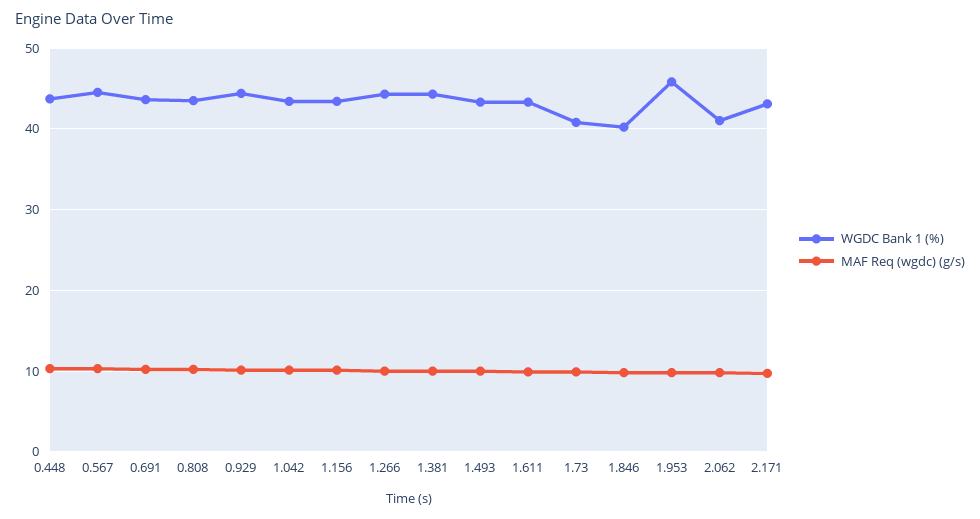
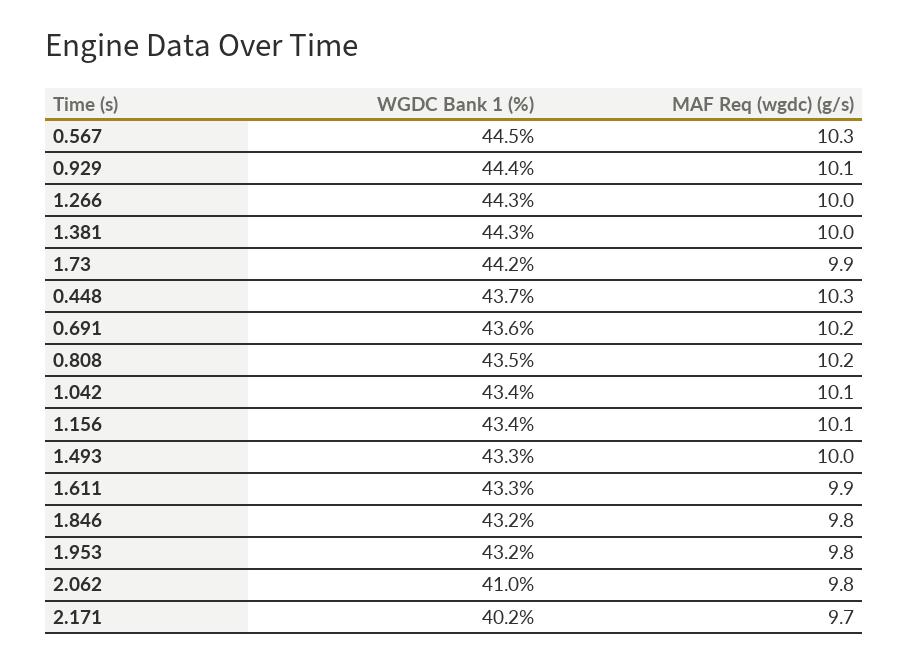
  {
    "WGDC Bank 1 (%)": {
      "0.448": 43.7,
      "0.567": 44.5,
      "0.691": 43.6,
      "0.808": 43.5,
      "0.929": 44.4,
      "1.042": 43.4,
      "1.156": 43.4,
      "1.266": 44.3,
      "1.381": 44.3,
      "1.493": 43.3,
      "1.611": 43.3,
-     "1.73": 41,
+     "1.73": 44.2,
-     "1.846": 40,
+     "1.846": 43.2,
-     "1.953": 46,
+     "1.953": 43.2,
      "2.062": 41,
-     "2.171": 43
+     "2.171": 40.2
    },
    "MAF Req (wgdc) (g/s)": {
      "0.448": 10.3,
      "0.567": 10.3,
      "0.691": 10.2,
      "0.808": 10.2,
      "0.929": 10.1,
      "1.042": 10.1,
      "1.156": 10.1,
      "1.266": 10,
      "1.381": 10,
      "1.493": 10,
      "1.611": 9.9,
      "1.73": 9.9,
      "1.846": 9.8,
      "1.953": 9.8,
      "2.062": 9.8,
      "2.171": 9.7
    }
  }

